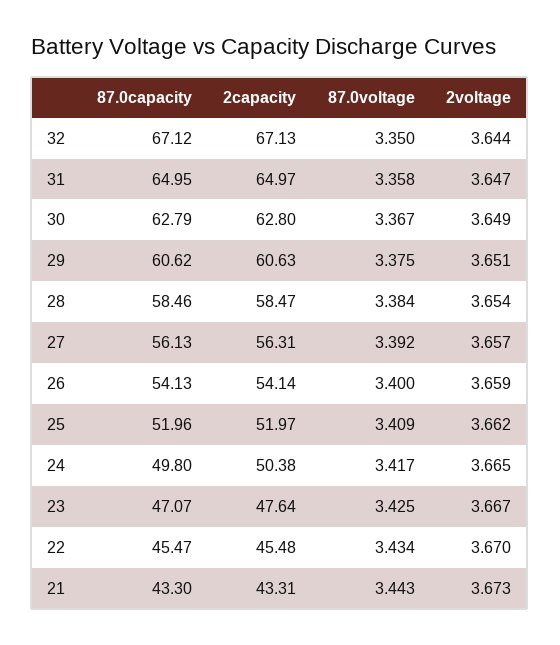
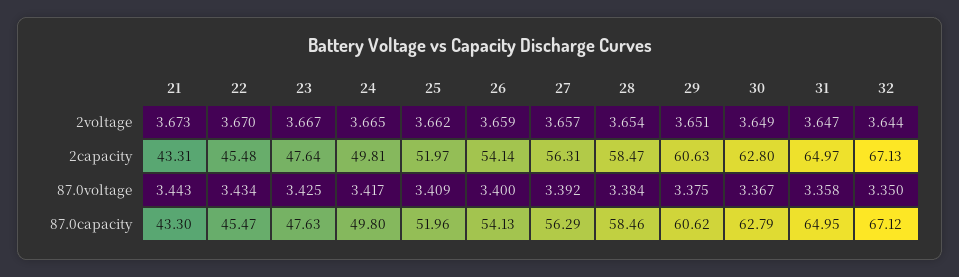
  {
    "87.0capacity": {
      "32": 67.12,
      "31": 64.95,
      "30": 62.79,
      "29": 60.62,
      "28": 58.46,
-     "27": 56.13,
+     "27": 56.29,
      "26": 54.13,
      "25": 51.96,
      "24": 49.8,
-     "23": 47.07,
+     "23": 47.63,
      "22": 45.47,
      "21": 43.3
    },
    "2capacity": {
      "32": 67.13,
      "31": 64.97,
      "30": 62.8,
      "29": 60.63,
      "28": 58.47,
      "27": 56.31,
      "26": 54.14,
      "25": 51.97,
-     "24": 50.38,
+     "24": 49.81,
      "23": 47.64,
      "22": 45.48,
      "21": 43.31
    },
    "87.0voltage": {
      "32": 3.35,
      "31": 3.358,
      "30": 3.367,
      "29": 3.375,
      "28": 3.384,
      "27": 3.392,
      "26": 3.4,
      "25": 3.409,
      "24": 3.417,
      "23": 3.425,
      "22": 3.434,
      "21": 3.443
    },
    "2voltage": {
      "32": 3.644,
      "31": 3.647,
      "30": 3.649,
      "29": 3.651,
      "28": 3.654,
      "27": 3.657,
      "26": 3.659,
      "25": 3.662,
      "24": 3.665,
      "23": 3.667,
      "22": 3.67,
      "21": 3.673
    }
  }

